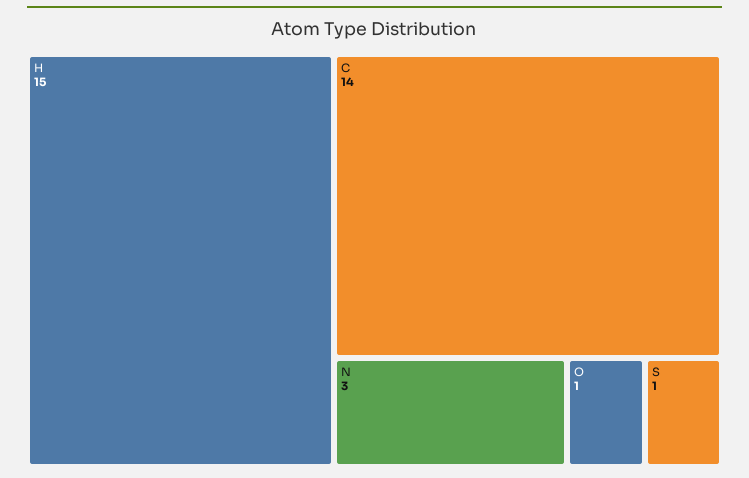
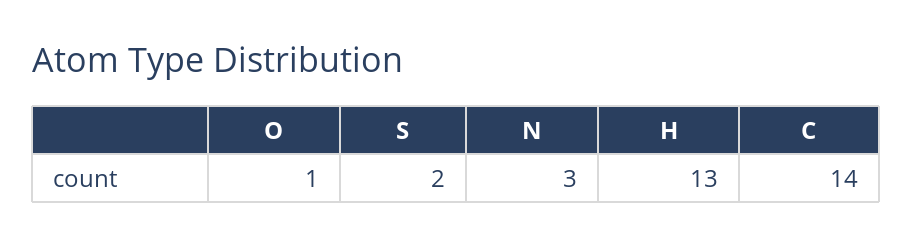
  {
-   "H": 15,
+   "H": 13,
    "C": 14,
    "N": 3,
    "O": 1,
-   "S": 1
+   "S": 2
  }

